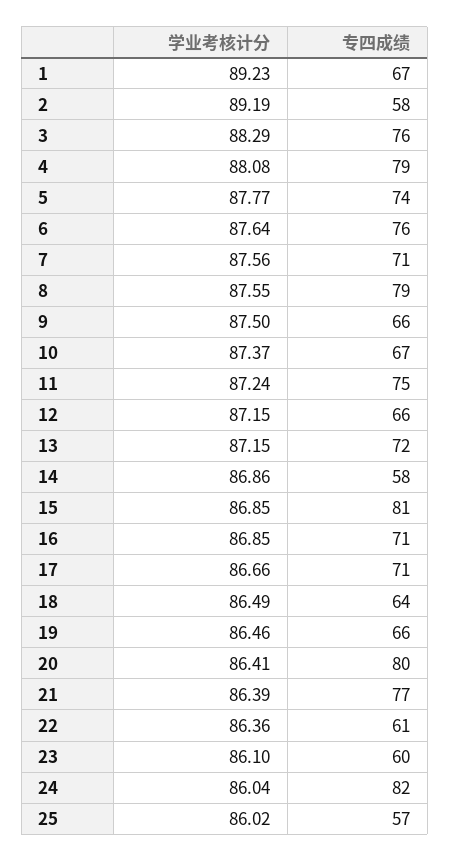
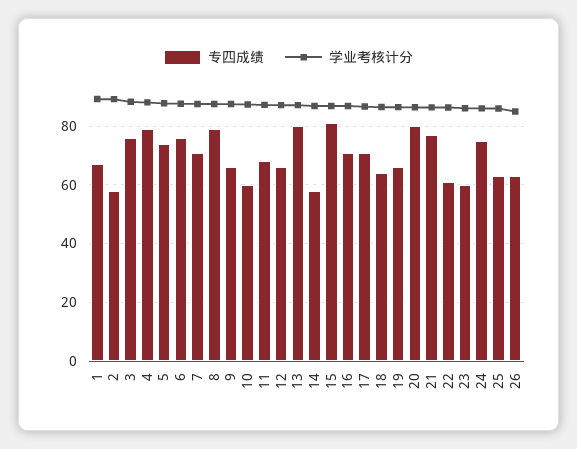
  {
    "学业考核计分": {
      "1": 89.23,
      "2": 89.19,
      "3": 88.29,
      "4": 88.08,
      "5": 87.77,
      "6": 87.64,
      "7": 87.56,
      "8": 87.55,
      "9": 87.5,
      "10": 87.37,
      "11": 87.24,
      "12": 87.15,
      "13": 87.15,
      "14": 86.86,
      "15": 86.85,
      "16": 86.85,
      "17": 86.66,
      "18": 86.49,
      "19": 86.46,
      "20": 86.41,
      "21": 86.39,
      "22": 86.36,
      "23": 86.1,
      "24": 86.04,
-     "25": 86.02
+     "25": 86.02,
+     "26": 85
    },
    "专四成绩": {
      "1": 67,
      "2": 58,
      "3": 76,
      "4": 79,
      "5": 74,
      "6": 76,
      "7": 71,
      "8": 79,
      "9": 66,
-     "10": 67,
+     "10": 60,
-     "11": 75,
+     "11": 67.5,
      "12": 66,
-     "13": 72,
+     "13": 80,
      "14": 58,
      "15": 81,
      "16": 71,
      "17": 71,
      "18": 64,
      "19": 66,
      "20": 80,
      "21": 77,
      "22": 61,
      "23": 60,
-     "24": 82,
+     "24": 75,
-     "25": 57
+     "25": 62.5,
+     "26": 62.5
    }
  }

